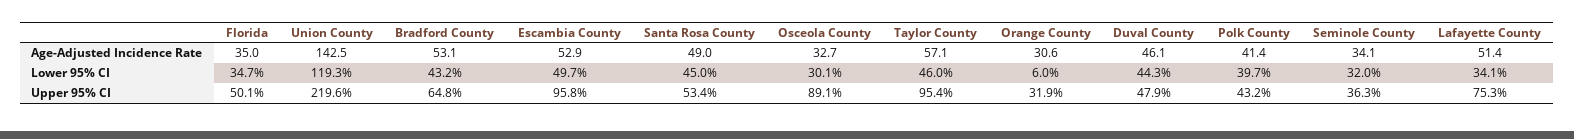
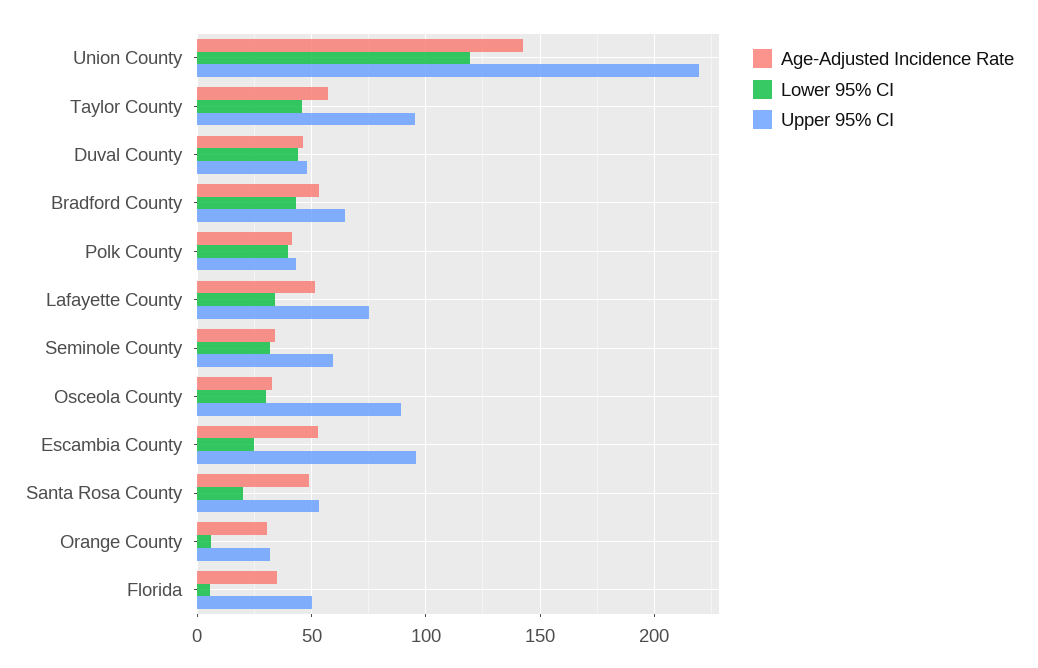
  {
    "Age-Adjusted Incidence Rate": {
      "Florida": 35,
      "Union County": 142.5,
      "Bradford County": 53.1,
      "Escambia County": 52.9,
      "Santa Rosa County": 49,
      "Osceola County": 32.7,
      "Taylor County": 57.1,
      "Orange County": 30.6,
      "Duval County": 46.1,
      "Polk County": 41.4,
      "Seminole County": 34.1,
      "Lafayette County": 51.4
    },
    "Lower 95% CI": {
-     "Florida": 34.7,
+     "Florida": 5,
      "Union County": 119.3,
      "Bradford County": 43.2,
-     "Escambia County": 49.7,
+     "Escambia County": 25,
-     "Santa Rosa County": 45,
+     "Santa Rosa County": 20,
      "Osceola County": 30.1,
      "Taylor County": 46,
      "Orange County": 6,
      "Duval County": 44.3,
      "Polk County": 39.7,
      "Seminole County": 32,
      "Lafayette County": 34.1
    },
    "Upper 95% CI": {
      "Florida": 50.1,
      "Union County": 219.6,
      "Bradford County": 64.8,
      "Escambia County": 95.8,
      "Santa Rosa County": 53.4,
      "Osceola County": 89.1,
      "Taylor County": 95.4,
      "Orange County": 31.9,
      "Duval County": 47.9,
      "Polk County": 43.2,
-     "Seminole County": 36.3,
+     "Seminole County": 60,
      "Lafayette County": 75.3
    }
  }

